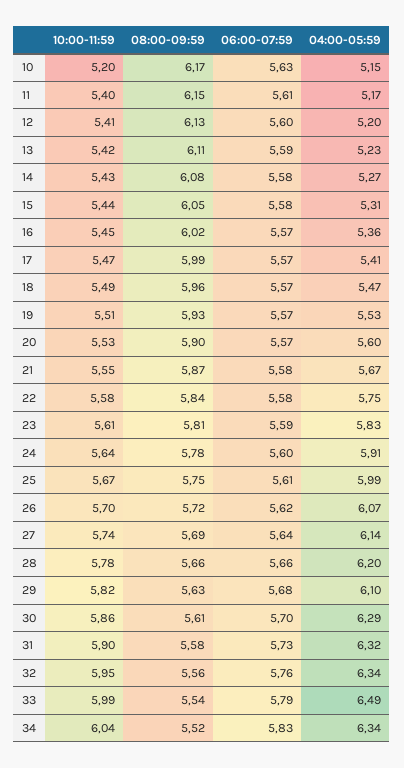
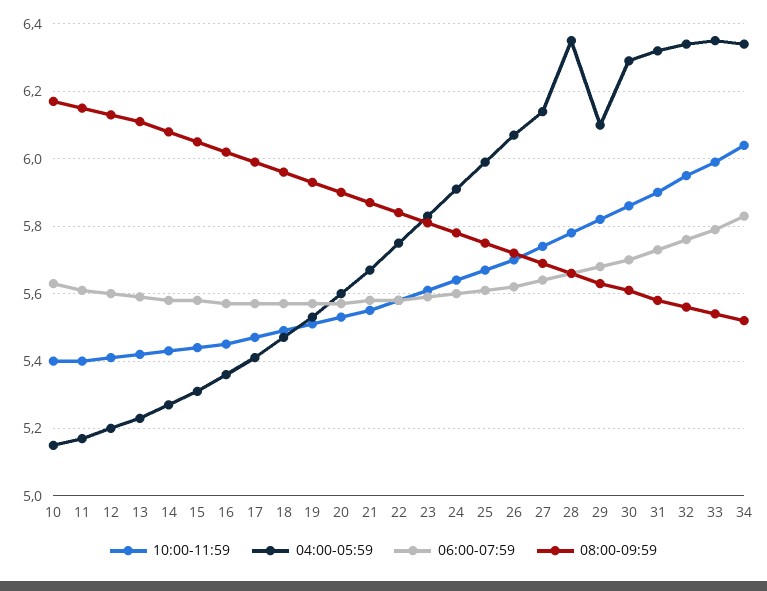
  {
    "10:00-11:59": {
-     "10": 5.2,
+     "10": 5.4,
      "11": 5.4,
      "12": 5.41,
      "13": 5.42,
      "14": 5.43,
      "15": 5.44,
      "16": 5.45,
      "17": 5.47,
      "18": 5.49,
      "19": 5.51,
      "20": 5.53,
      "21": 5.55,
      "22": 5.58,
      "23": 5.61,
      "24": 5.64,
      "25": 5.67,
      "26": 5.7,
      "27": 5.74,
      "28": 5.78,
      "29": 5.82,
      "30": 5.86,
      "31": 5.9,
      "32": 5.95,
      "33": 5.99,
      "34": 6.04
    },
    "08:00-09:59": {
      "10": 6.17,
      "11": 6.15,
      "12": 6.13,
      "13": 6.11,
      "14": 6.08,
      "15": 6.05,
      "16": 6.02,
      "17": 5.99,
      "18": 5.96,
      "19": 5.93,
      "20": 5.9,
      "21": 5.87,
      "22": 5.84,
      "23": 5.81,
      "24": 5.78,
      "25": 5.75,
      "26": 5.72,
      "27": 5.69,
      "28": 5.66,
      "29": 5.63,
      "30": 5.61,
      "31": 5.58,
      "32": 5.56,
      "33": 5.54,
      "34": 5.52
    },
    "06:00-07:59": {
      "10": 5.63,
      "11": 5.61,
      "12": 5.6,
      "13": 5.59,
      "14": 5.58,
      "15": 5.58,
      "16": 5.57,
      "17": 5.57,
      "18": 5.57,
      "19": 5.57,
      "20": 5.57,
      "21": 5.58,
      "22": 5.58,
      "23": 5.59,
      "24": 5.6,
      "25": 5.61,
      "26": 5.62,
      "27": 5.64,
      "28": 5.66,
      "29": 5.68,
      "30": 5.7,
      "31": 5.73,
      "32": 5.76,
      "33": 5.79,
      "34": 5.83
    },
    "04:00-05:59": {
      "10": 5.15,
      "11": 5.17,
      "12": 5.2,
      "13": 5.23,
      "14": 5.27,
      "15": 5.31,
      "16": 5.36,
      "17": 5.41,
      "18": 5.47,
      "19": 5.53,
      "20": 5.6,
      "21": 5.67,
      "22": 5.75,
      "23": 5.83,
      "24": 5.91,
      "25": 5.99,
      "26": 6.07,
      "27": 6.14,
-     "28": 6.2,
+     "28": 6.35,
      "29": 6.1,
      "30": 6.29,
      "31": 6.32,
      "32": 6.34,
-     "33": 6.49,
+     "33": 6.35,
      "34": 6.34
    }
  }

